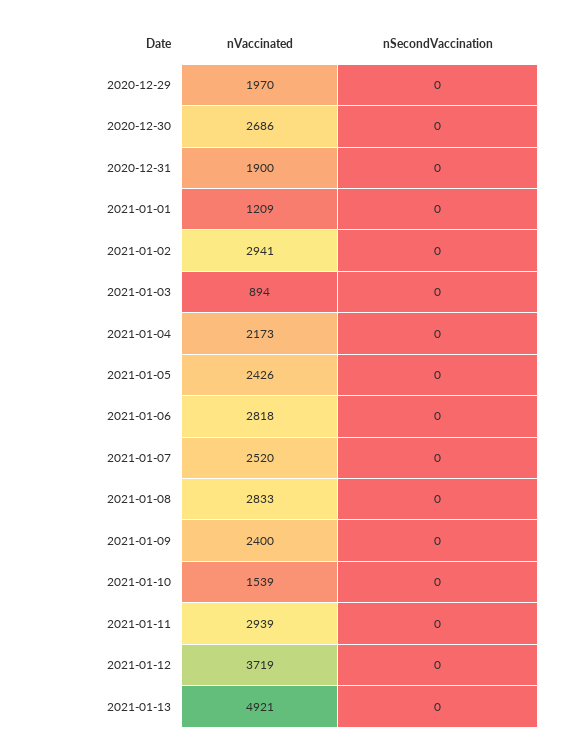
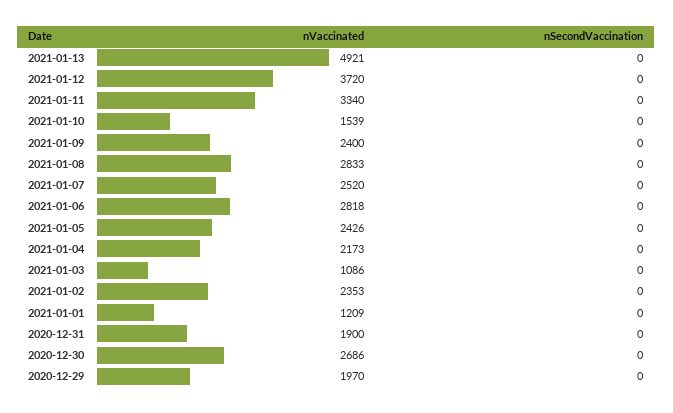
  {
    "nVaccinated": {
      "2020-12-29": 1970,
      "2020-12-30": 2686,
      "2020-12-31": 1900,
      "2021-01-01": 1209,
-     "2021-01-02": 2941,
+     "2021-01-02": 2353,
-     "2021-01-03": 894,
+     "2021-01-03": 1086,
      "2021-01-04": 2173,
      "2021-01-05": 2426,
      "2021-01-06": 2818,
      "2021-01-07": 2520,
      "2021-01-08": 2833,
      "2021-01-09": 2400,
      "2021-01-10": 1539,
-     "2021-01-11": 2939,
+     "2021-01-11": 3340,
-     "2021-01-12": 3719,
+     "2021-01-12": 3720,
      "2021-01-13": 4921
    },
    "nSecondVaccination": {
      "2020-12-29": 0,
      "2020-12-30": 0,
      "2020-12-31": 0,
      "2021-01-01": 0,
      "2021-01-02": 0,
      "2021-01-03": 0,
      "2021-01-04": 0,
      "2021-01-05": 0,
      "2021-01-06": 0,
      "2021-01-07": 0,
      "2021-01-08": 0,
      "2021-01-09": 0,
      "2021-01-10": 0,
      "2021-01-11": 0,
      "2021-01-12": 0,
      "2021-01-13": 0
    }
  }

